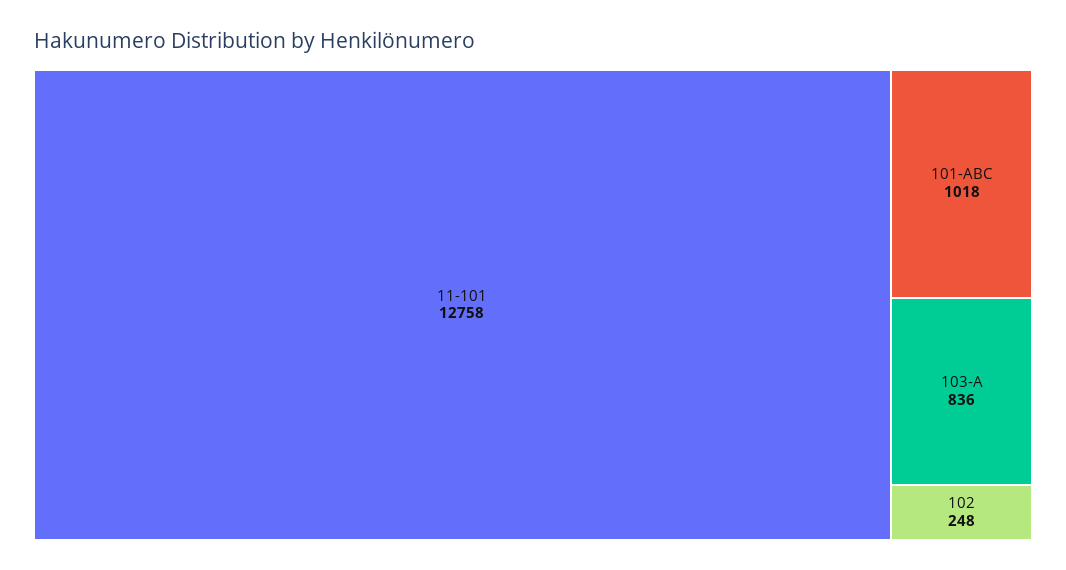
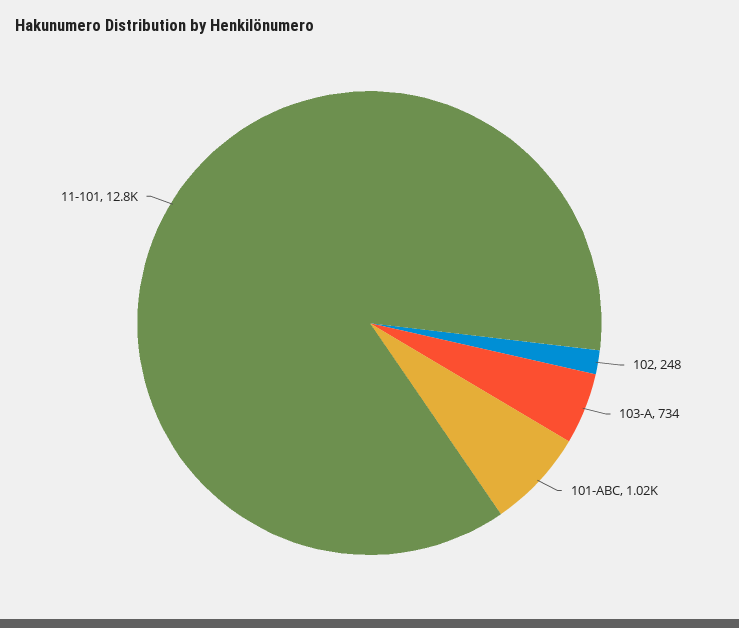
  {
    "11-101": 12758,
    "101-ABC": 1018,
-   "103-A": 836,
+   "103-A": 734,
    "102": 248
  }

